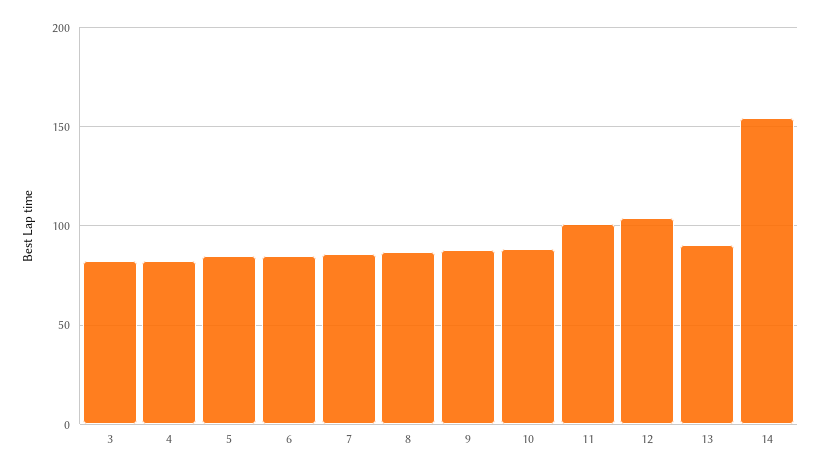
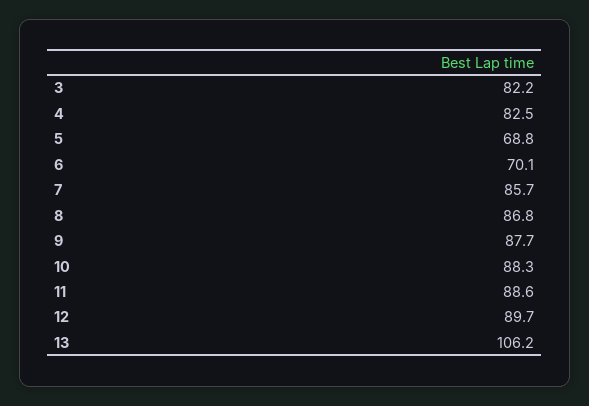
  {
    "3": 82.2,
    "4": 82.5,
-   "5": 85,
+   "5": 68.8,
-   "6": 85,
+   "6": 70.1,
    "7": 85.7,
    "8": 86.8,
    "9": 87.7,
    "10": 88.3,
-   "11": 100,
+   "11": 88.6,
-   "12": 105,
+   "12": 89.7,
-   "13": 90,
+   "13": 106.2
-   "14": 155
  }

